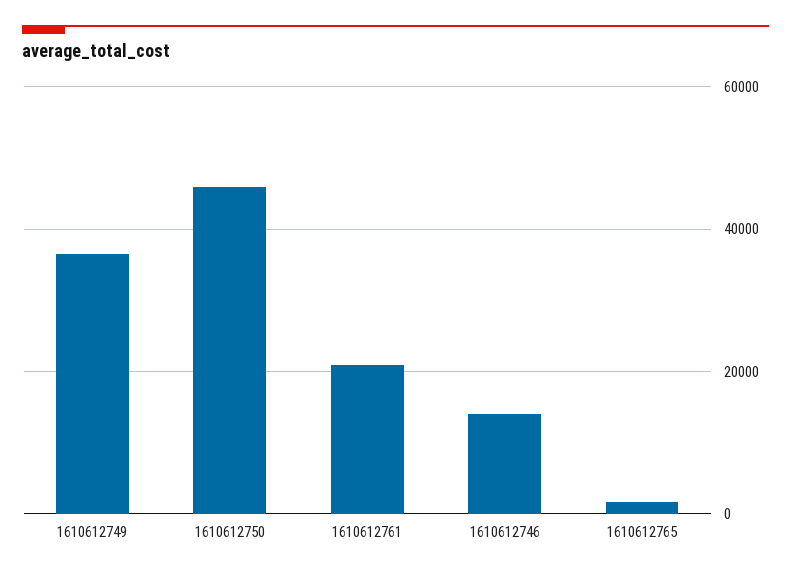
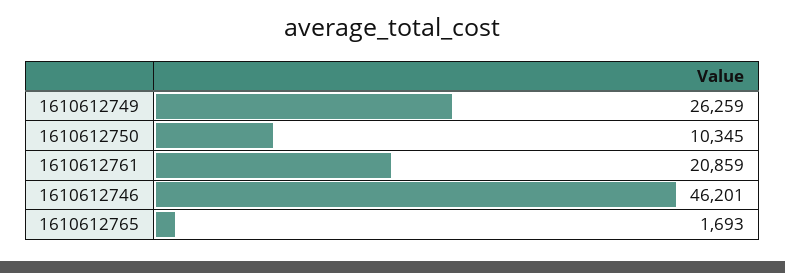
  {
-   "1610612749": 36000,
+   "1610612749": 26259,
-   "1610612750": 46000,
+   "1610612750": 10345,
    "1610612761": 20859,
-   "1610612746": 14000,
+   "1610612746": 46201,
    "1610612765": 1693
  }

